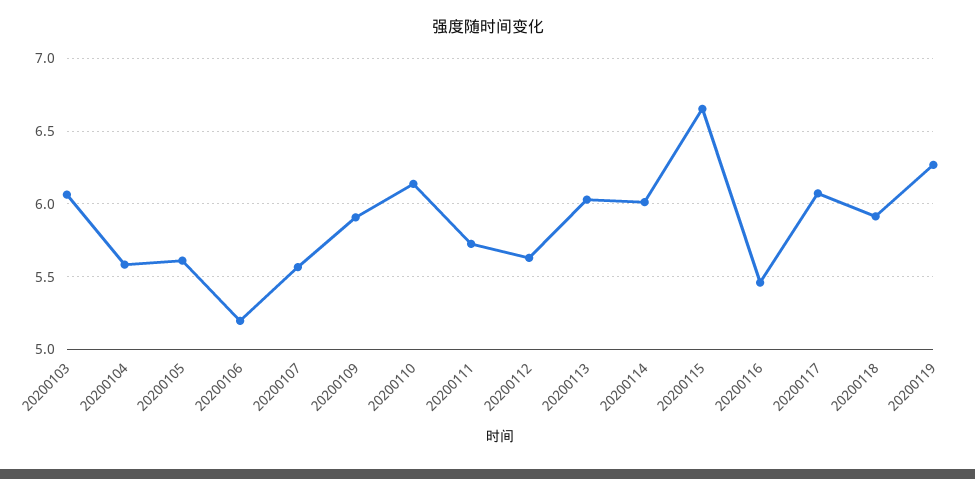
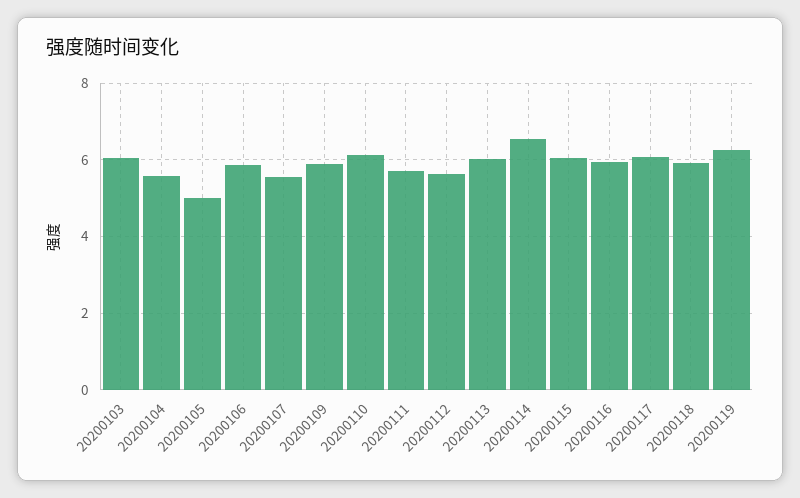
  {
    "20200103": 6.05,
    "20200104": 5.6,
-   "20200105": 5.6,
+   "20200105": 5,
-   "20200106": 5.2,
+   "20200106": 5.8,
    "20200107": 5.55,
    "20200109": 5.9,
    "20200110": 6.15,
    "20200111": 5.75,
    "20200112": 5.65,
    "20200113": 6.05,
-   "20200114": 6,
+   "20200114": 6.6,
-   "20200115": 6.65,
+   "20200115": 6,
-   "20200116": 5.45,
+   "20200116": 6,
    "20200117": 6.05,
    "20200118": 5.9,
    "20200119": 6.25
  }

